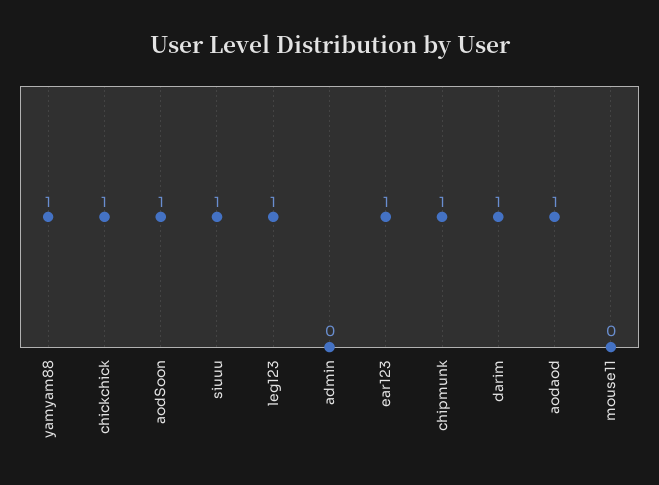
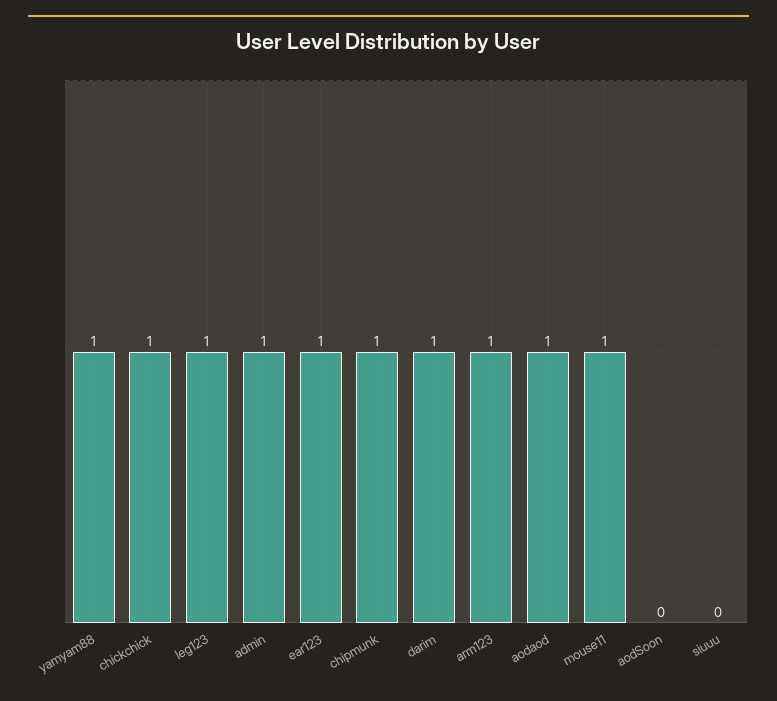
  {
    "yamyam88": 1,
    "chickchick": 1,
-   "aodSoon": 1,
+   "aodSoon": 0,
-   "siuuu": 1,
+   "siuuu": 0,
    "leg123": 1,
-   "admin": 0,
+   "admin": 1,
    "ear123": 1,
    "chipmunk": 1,
    "darim": 1,
    "aodaod": 1,
-   "mouse11": 0
+   "mouse11": 1,
+   "arm123": 1
  }

